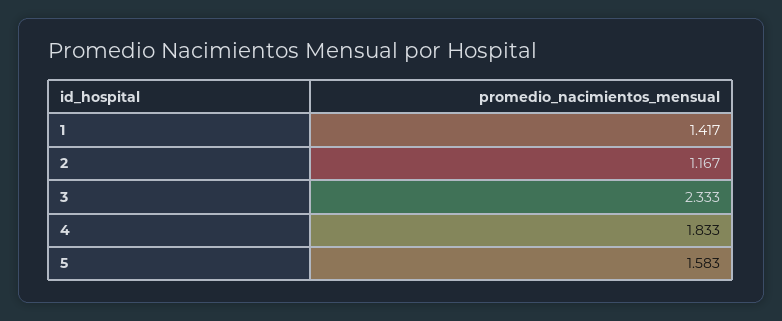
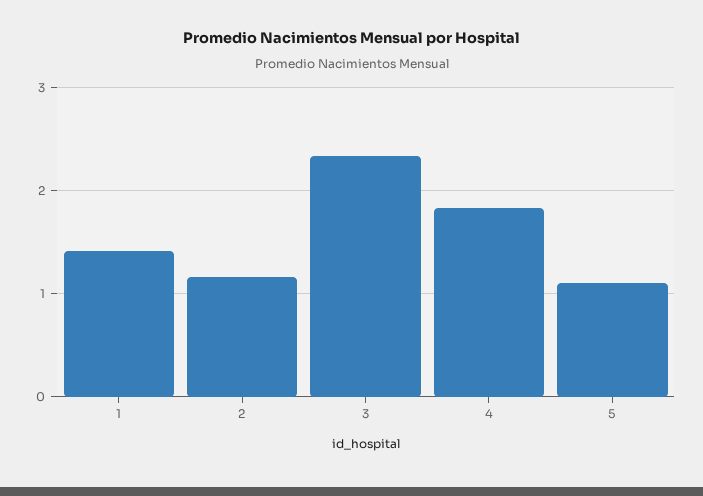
  {
    "1": 1.417,
    "2": 1.167,
    "3": 2.333,
    "4": 1.833,
-   "5": 1.583
+   "5": 1.1
  }

